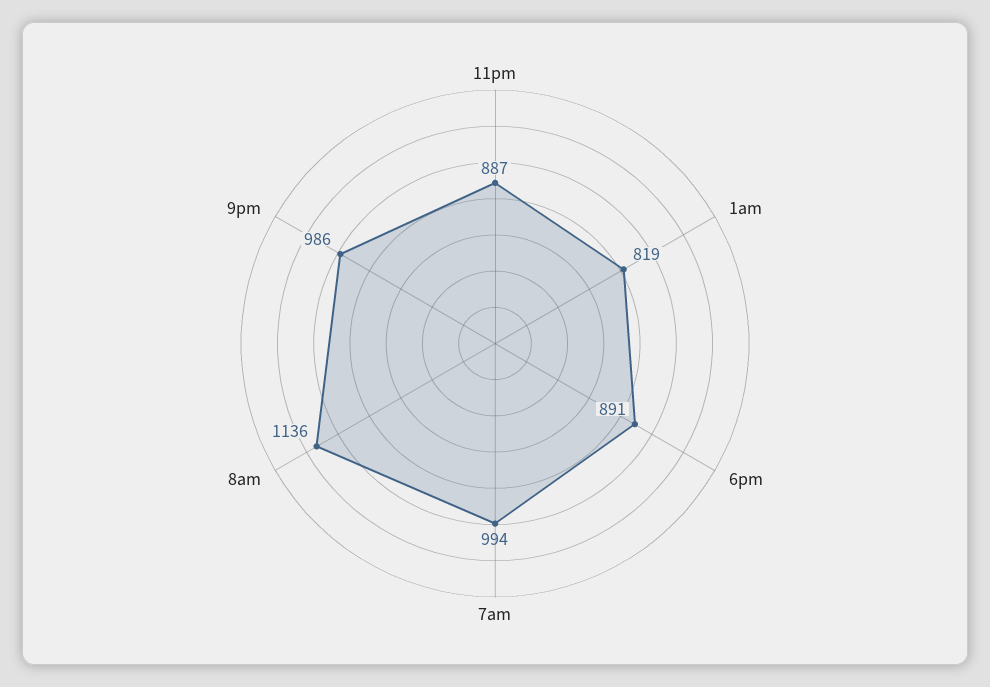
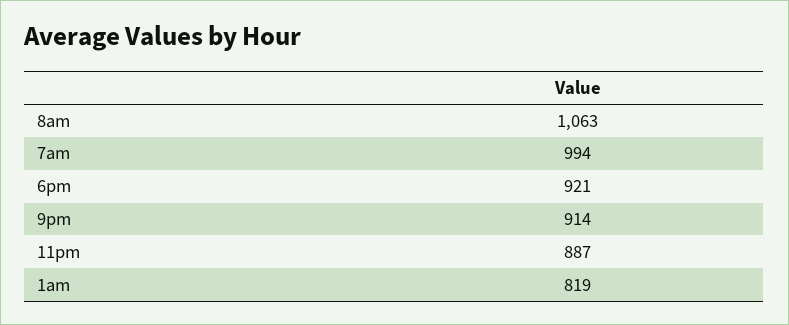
  {
    "11pm": 887,
    "1am": 819,
-   "6pm": 891,
+   "6pm": 921,
    "7am": 994,
-   "8am": 1136,
+   "8am": 1063,
-   "9pm": 986
+   "9pm": 914
  }

